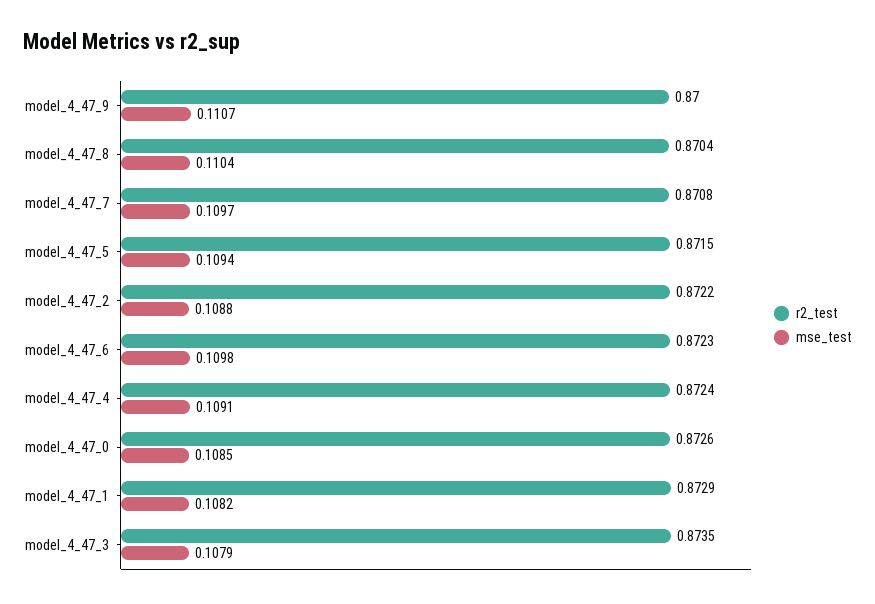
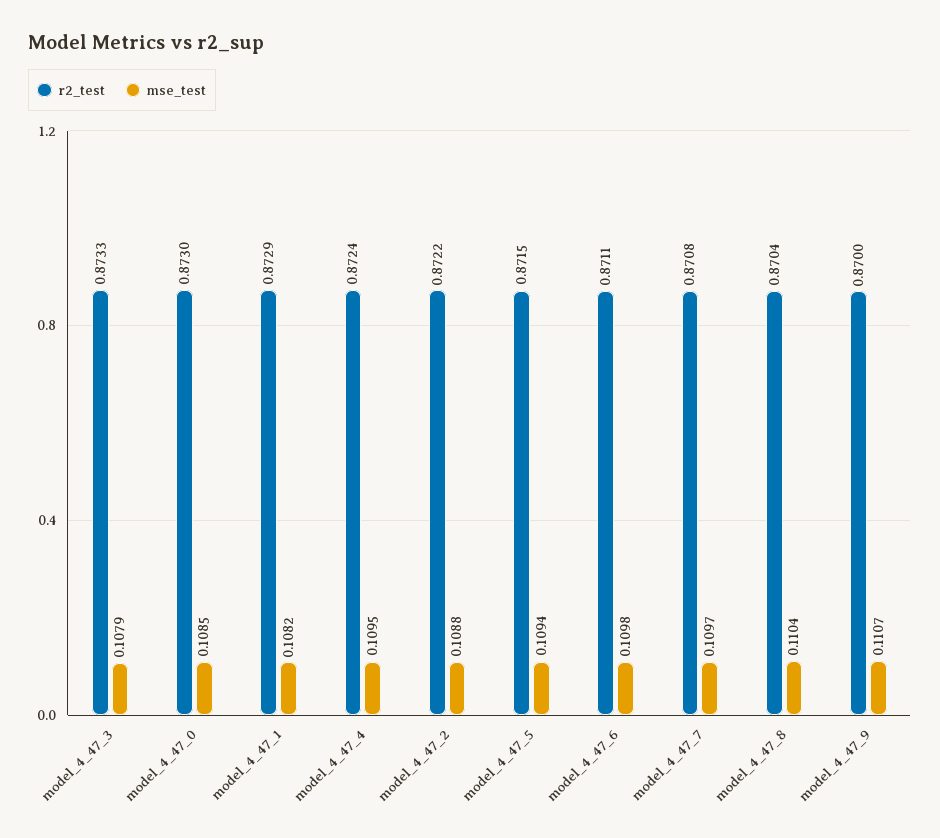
  {
    "r2_test": {
      "model_4_47_9": 0.87,
      "model_4_47_8": 0.8704,
      "model_4_47_7": 0.8708,
      "model_4_47_5": 0.8715,
      "model_4_47_2": 0.8722,
-     "model_4_47_6": 0.8723,
+     "model_4_47_6": 0.8711,
      "model_4_47_4": 0.8724,
-     "model_4_47_0": 0.8726,
+     "model_4_47_0": 0.873,
      "model_4_47_1": 0.8729,
-     "model_4_47_3": 0.8735
+     "model_4_47_3": 0.8733
    },
    "mse_test": {
      "model_4_47_9": 0.1107,
      "model_4_47_8": 0.1104,
      "model_4_47_7": 0.1097,
      "model_4_47_5": 0.1094,
      "model_4_47_2": 0.1088,
      "model_4_47_6": 0.1098,
-     "model_4_47_4": 0.1091,
+     "model_4_47_4": 0.1095,
      "model_4_47_0": 0.1085,
      "model_4_47_1": 0.1082,
      "model_4_47_3": 0.1079
    }
  }

